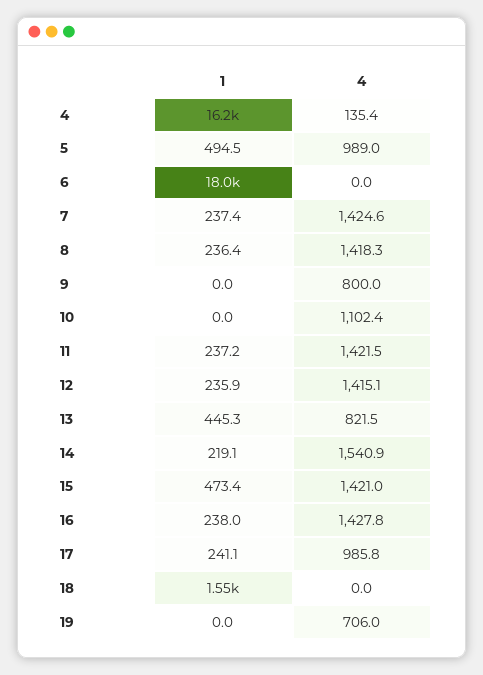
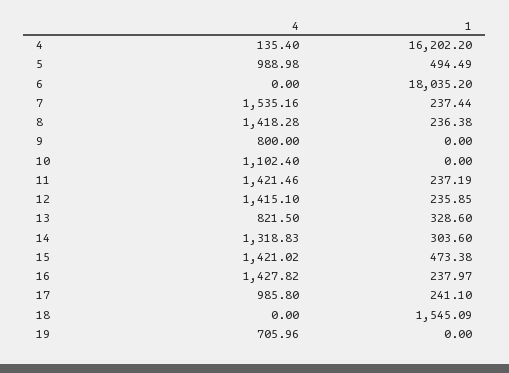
  {
    "1": {
      "4": 16202.2,
      "5": 494.49,
      "6": 18035.2,
      "7": 237.44,
      "8": 236.38,
      "9": 0,
      "10": 0,
      "11": 237.19,
      "12": 235.85,
-     "13": 445.3,
+     "13": 328.6,
-     "14": 219.1,
+     "14": 303.6,
      "15": 473.38,
      "16": 237.97,
      "17": 241.1,
      "18": 1545.09,
      "19": 0
    },
    "4": {
      "4": 135.4,
      "5": 988.98,
      "6": 0,
-     "7": 1424.6,
+     "7": 1535.16,
      "8": 1418.28,
      "9": 800,
      "10": 1102.4,
      "11": 1421.46,
      "12": 1415.1,
      "13": 821.5,
-     "14": 1540.9,
+     "14": 1318.83,
      "15": 1421.02,
      "16": 1427.82,
      "17": 985.8,
      "18": 0,
      "19": 705.96
    }
  }

